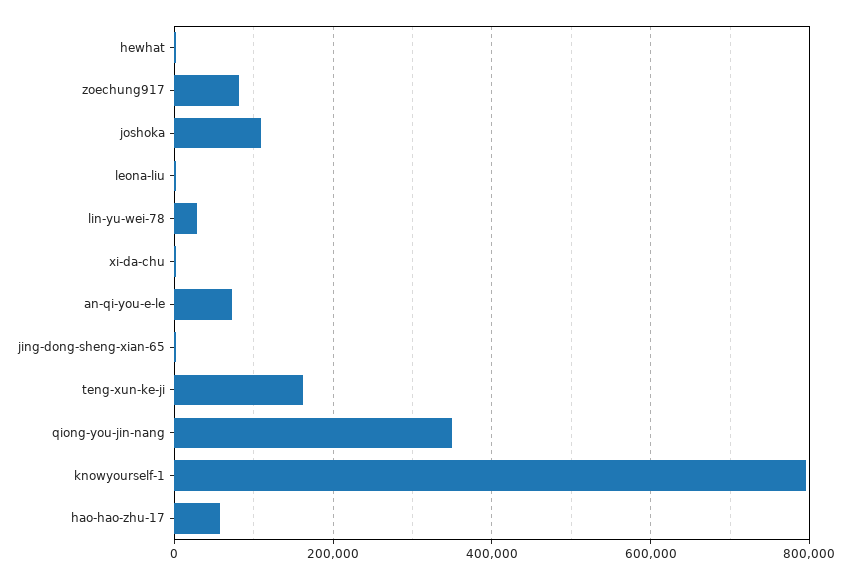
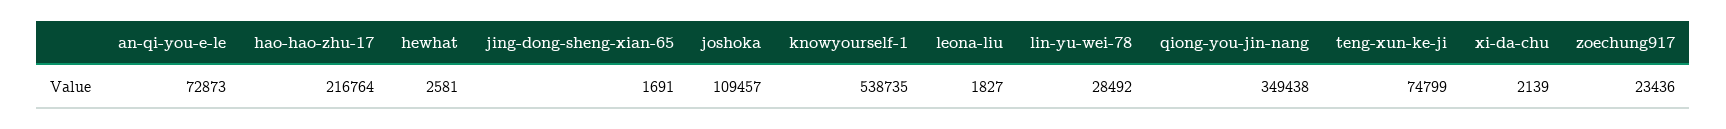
  {
    "hewhat": 2581,
-   "zoechung917": 80000,
+   "zoechung917": 23436,
    "joshoka": 109457,
    "leona-liu": 1827,
    "lin-yu-wei-78": 28492,
    "xi-da-chu": 2139,
    "an-qi-you-e-le": 72873,
    "jing-dong-sheng-xian-65": 1691,
-   "teng-xun-ke-ji": 160000,
+   "teng-xun-ke-ji": 74799,
    "qiong-you-jin-nang": 349438,
-   "knowyourself-1": 800000,
+   "knowyourself-1": 538735,
-   "hao-hao-zhu-17": 60000
+   "hao-hao-zhu-17": 216764
  }

